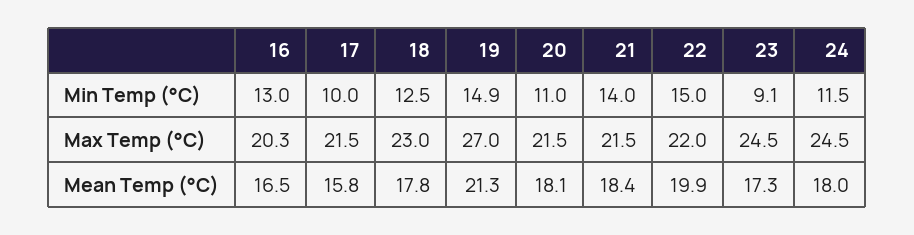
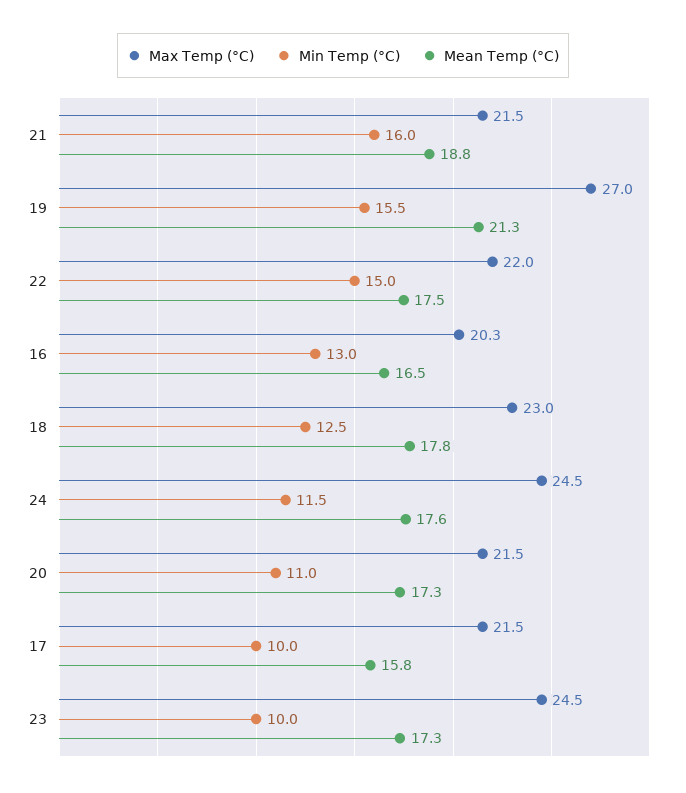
  {
    "Min Temp (°C)": {
      "16": 13,
      "17": 10,
      "18": 12.5,
-     "19": 14.9,
+     "19": 15.5,
      "20": 11,
-     "21": 14,
+     "21": 16,
      "22": 15,
-     "23": 9.1,
+     "23": 10,
      "24": 11.5
    },
    "Max Temp (°C)": {
      "16": 20.3,
      "17": 21.5,
      "18": 23,
      "19": 27,
      "20": 21.5,
      "21": 21.5,
      "22": 22,
      "23": 24.5,
      "24": 24.5
    },
    "Mean Temp (°C)": {
      "16": 16.5,
      "17": 15.8,
      "18": 17.8,
      "19": 21.3,
-     "20": 18.1,
+     "20": 17.3,
-     "21": 18.4,
+     "21": 18.8,
-     "22": 19.9,
+     "22": 17.5,
      "23": 17.3,
-     "24": 18
+     "24": 17.6
    }
  }

